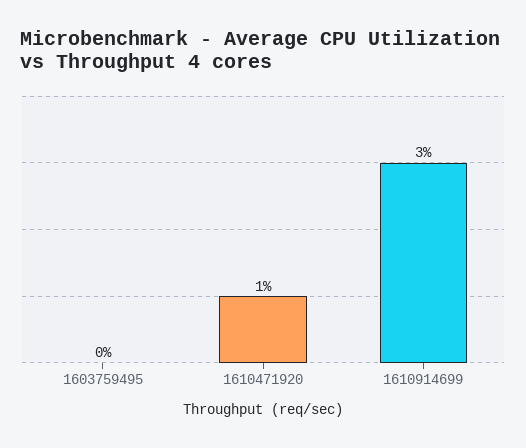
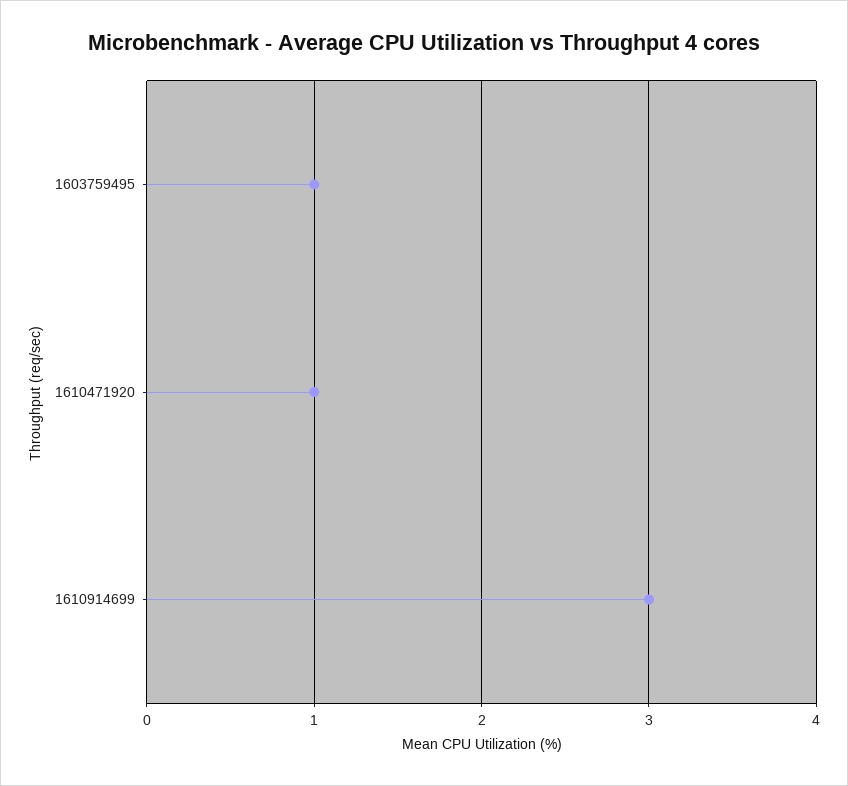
  {
-   "1603759495": 0,
+   "1603759495": 1,
    "1610471920": 1,
    "1610914699": 3
  }

